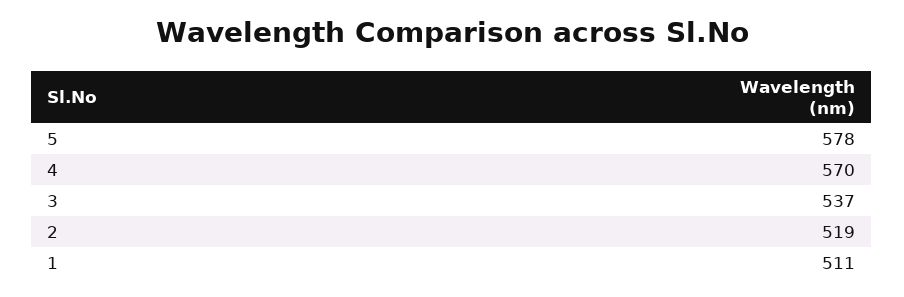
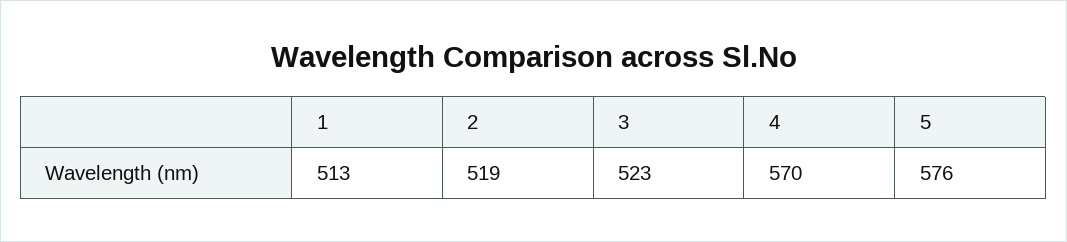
  {
-   "5": 578,
+   "5": 576,
    "4": 570,
-   "3": 537,
+   "3": 523,
    "2": 519,
-   "1": 511
+   "1": 513
  }

